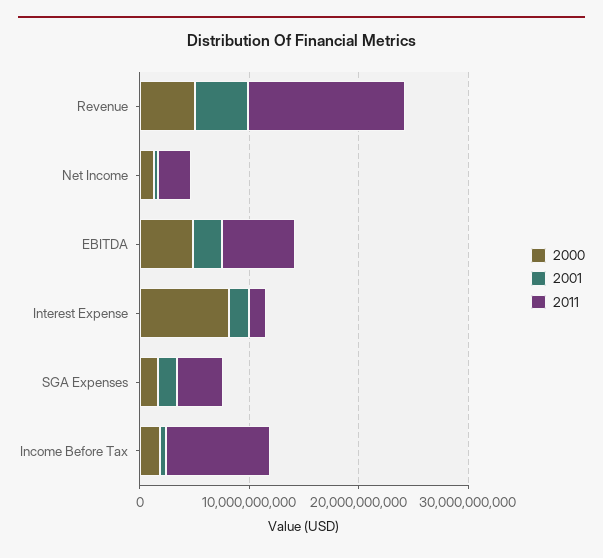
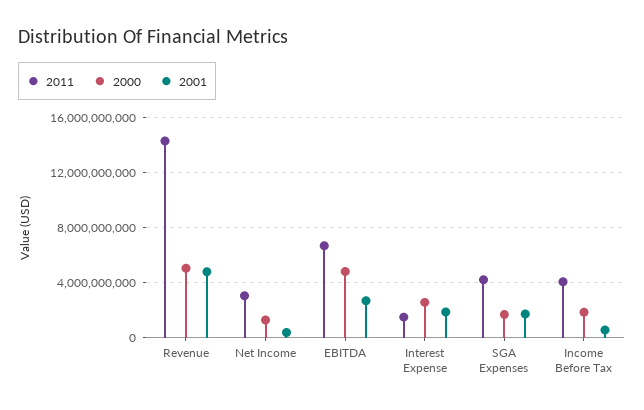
  {
    "2000": {
      "Revenue": 5000000000,
      "Net Income": 1500000000,
      "EBITDA": 5000000000,
-     "Interest Expense": 8000000000,
+     "Interest Expense": 2500000000,
      "SGA Expenses": 1500000000,
      "Income Before Tax": 2000000000
    },
    "2001": {
      "Revenue": 5000000000,
      "Net Income": 500000000,
      "EBITDA": 2500000000,
      "Interest Expense": 2000000000,
      "SGA Expenses": 1500000000,
      "Income Before Tax": 500000000
    },
    "2011": {
      "Revenue": 14500000000,
      "Net Income": 3000000000,
      "EBITDA": 6500000000,
      "Interest Expense": 1500000000,
      "SGA Expenses": 4000000000,
-     "Income Before Tax": 10000000000
+     "Income Before Tax": 4000000000
    }
  }

